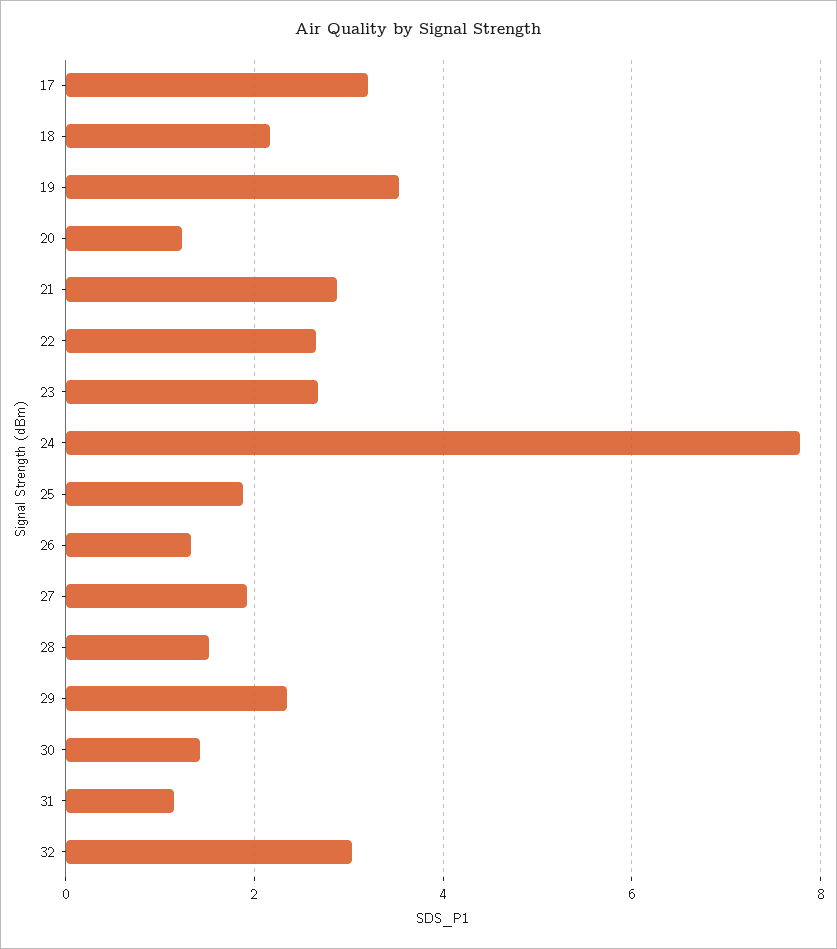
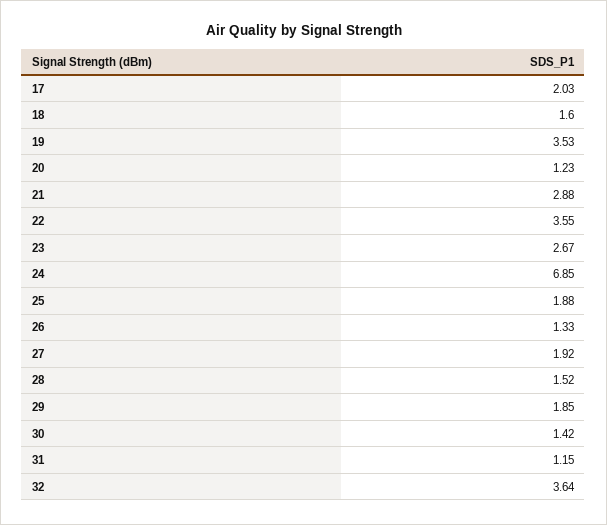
  {
-   "17": 3.2,
+   "17": 2.03,
-   "18": 2.2,
+   "18": 1.6,
    "19": 3.53,
    "20": 1.23,
    "21": 2.88,
-   "22": 2.6,
+   "22": 3.55,
    "23": 2.67,
-   "24": 7.8,
+   "24": 6.85,
    "25": 1.88,
    "26": 1.33,
    "27": 1.92,
    "28": 1.52,
-   "29": 2.4,
+   "29": 1.85,
    "30": 1.42,
    "31": 1.15,
-   "32": 3
+   "32": 3.64
  }

